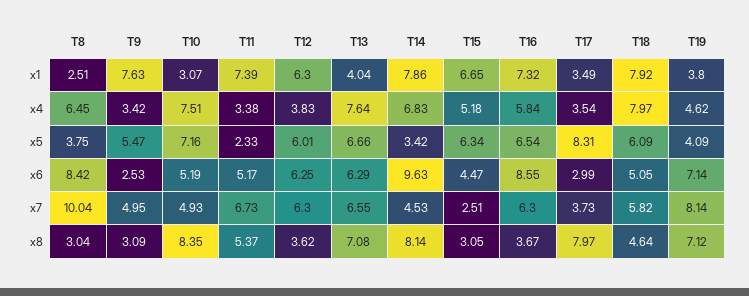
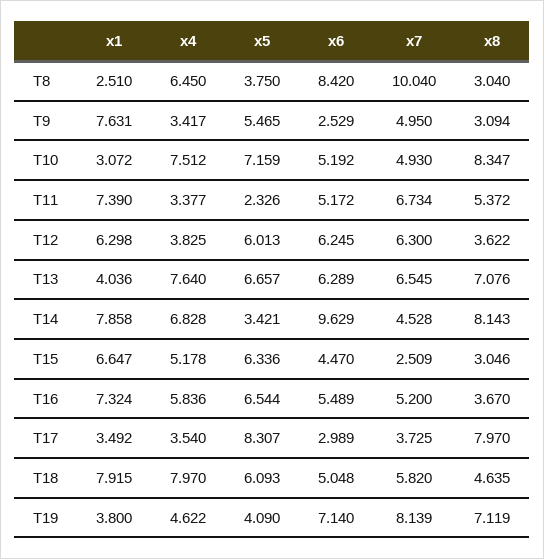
  {
    "T8": {
      "x1": 2.51,
      "x4": 6.45,
      "x5": 3.75,
      "x6": 8.42,
      "x7": 10.04,
      "x8": 3.04
    },
    "T9": {
      "x1": 7.631,
      "x4": 3.417,
      "x5": 5.465,
      "x6": 2.529,
      "x7": 4.95,
      "x8": 3.094
    },
    "T10": {
      "x1": 3.072,
      "x4": 7.512,
      "x5": 7.159,
      "x6": 5.192,
      "x7": 4.93,
      "x8": 8.347
    },
    "T11": {
      "x1": 7.39,
      "x4": 3.377,
      "x5": 2.326,
      "x6": 5.172,
      "x7": 6.734,
      "x8": 5.372
    },
    "T12": {
      "x1": 6.298,
      "x4": 3.825,
      "x5": 6.013,
      "x6": 6.245,
      "x7": 6.3,
      "x8": 3.622
    },
    "T13": {
      "x1": 4.036,
      "x4": 7.64,
      "x5": 6.657,
      "x6": 6.289,
      "x7": 6.545,
      "x8": 7.076
    },
    "T14": {
      "x1": 7.858,
      "x4": 6.828,
      "x5": 3.421,
      "x6": 9.629,
      "x7": 4.528,
      "x8": 8.143
    },
    "T15": {
      "x1": 6.647,
      "x4": 5.178,
      "x5": 6.336,
      "x6": 4.47,
      "x7": 2.509,
      "x8": 3.046
    },
    "T16": {
      "x1": 7.324,
      "x4": 5.836,
      "x5": 6.544,
-     "x6": 8.55,
+     "x6": 5.489,
-     "x7": 6.3,
+     "x7": 5.2,
      "x8": 3.67
    },
    "T17": {
      "x1": 3.492,
      "x4": 3.54,
      "x5": 8.307,
      "x6": 2.989,
      "x7": 3.725,
      "x8": 7.97
    },
    "T18": {
      "x1": 7.915,
      "x4": 7.97,
      "x5": 6.093,
      "x6": 5.048,
      "x7": 5.82,
      "x8": 4.635
    },
    "T19": {
      "x1": 3.8,
      "x4": 4.622,
      "x5": 4.09,
      "x6": 7.14,
      "x7": 8.139,
      "x8": 7.119
    }
  }

